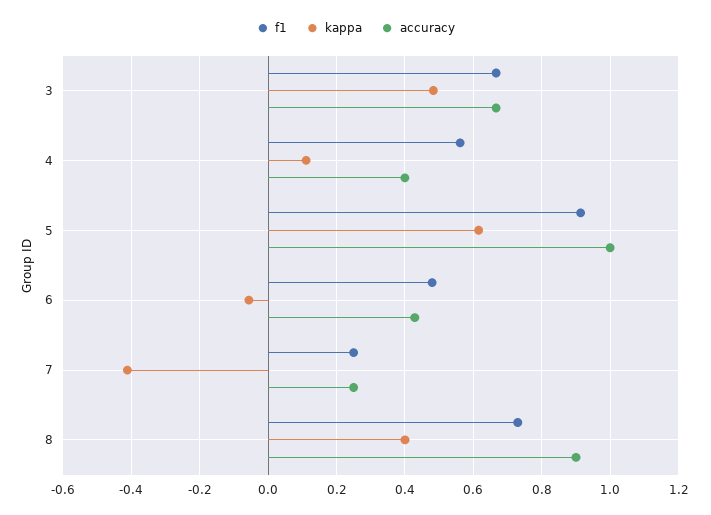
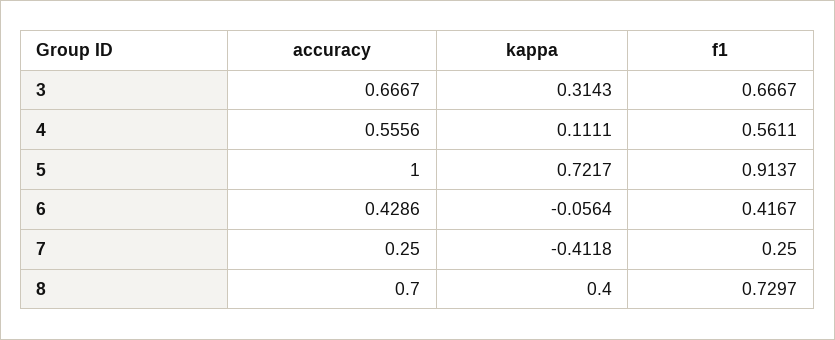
  {
    "f1": {
      "3": 0.6667,
      "4": 0.5611,
      "5": 0.9137,
-     "6": 0.48,
+     "6": 0.4167,
      "7": 0.25,
      "8": 0.7297
    },
    "kappa": {
-     "3": 0.48,
+     "3": 0.3143,
      "4": 0.1111,
-     "5": 0.62,
+     "5": 0.7217,
      "6": -0.0564,
      "7": -0.4118,
      "8": 0.4
    },
    "accuracy": {
      "3": 0.6667,
-     "4": 0.4,
+     "4": 0.5556,
      "5": 1,
      "6": 0.4286,
      "7": 0.25,
-     "8": 0.9
+     "8": 0.7
    }
  }

